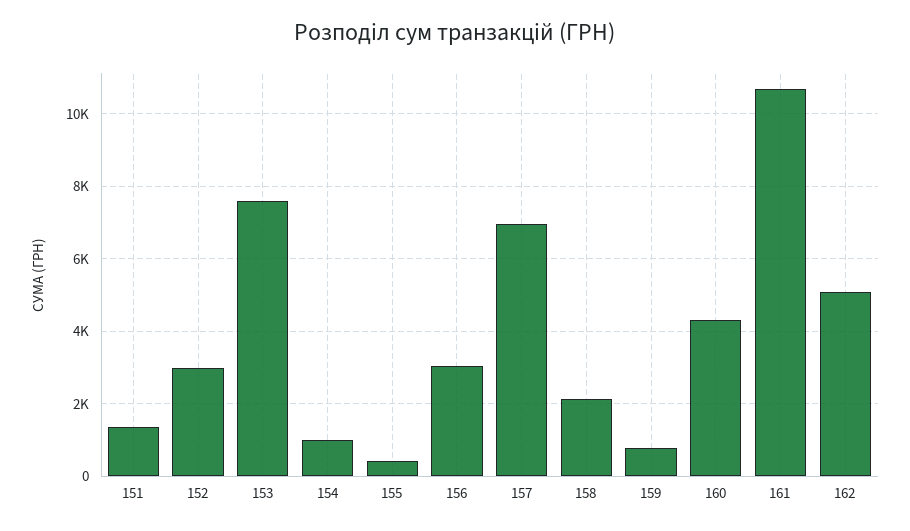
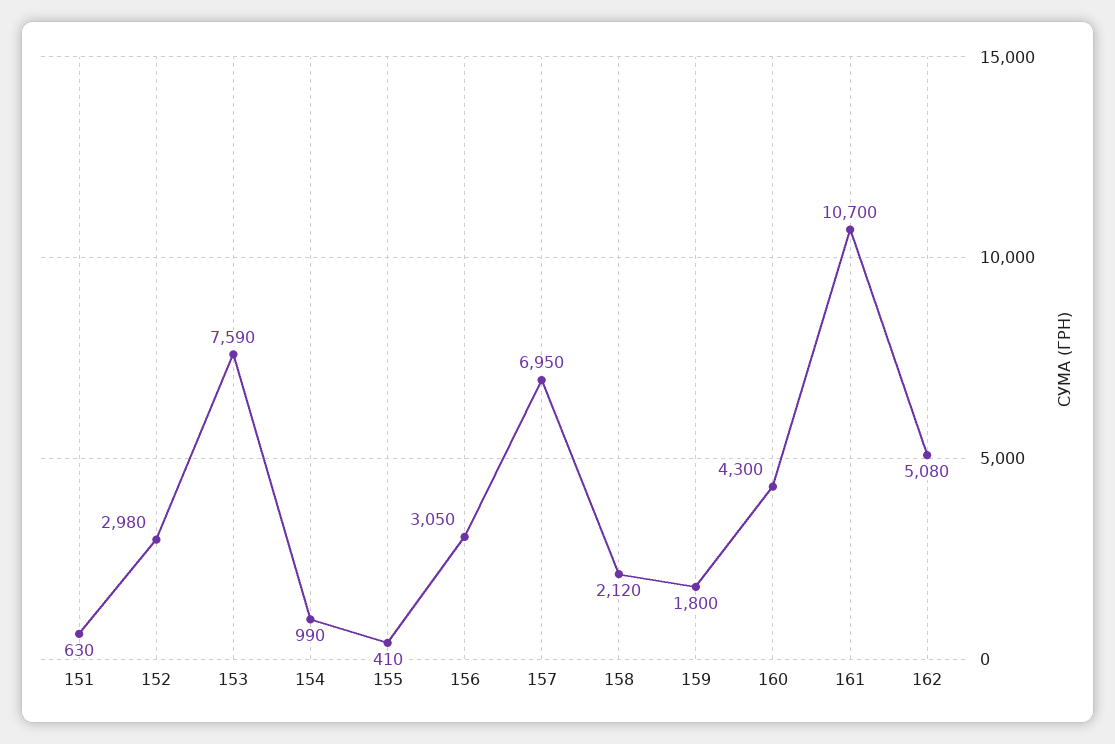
  {
-   "151": 1400,
+   "151": 630,
    "152": 2980,
    "153": 7590,
    "154": 990,
    "155": 410,
    "156": 3050,
    "157": 6950,
    "158": 2120,
-   "159": 800,
+   "159": 1800,
    "160": 4300,
    "161": 10700,
    "162": 5080
  }

